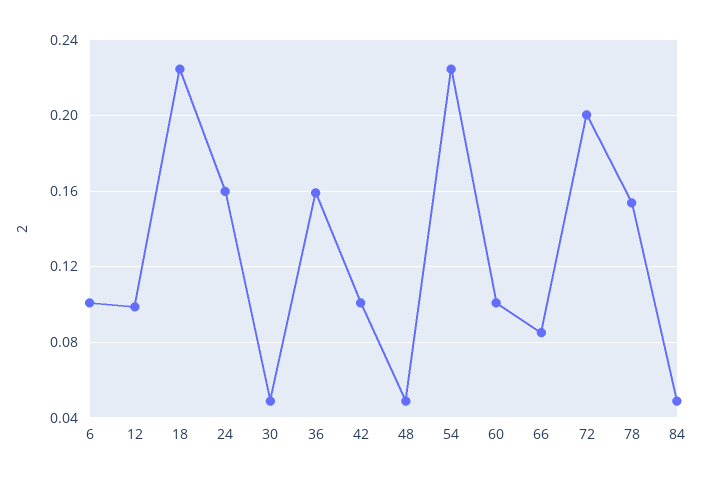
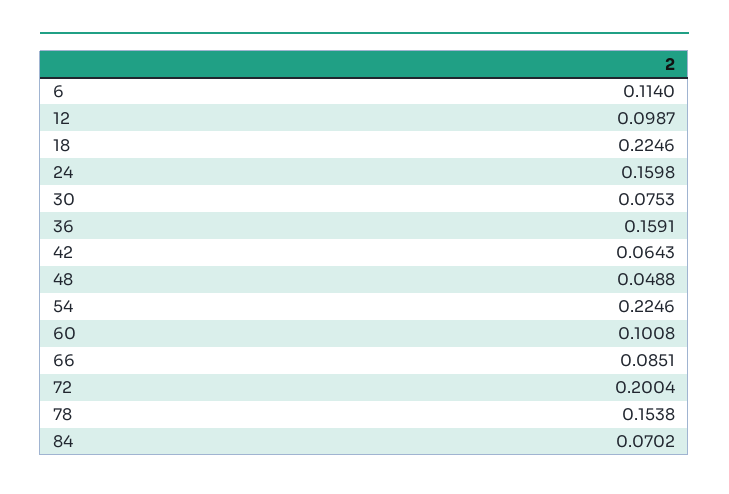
  {
-   "6": 0.1,
+   "6": 0.114,
    "12": 0.0987,
    "18": 0.2246,
    "24": 0.1598,
-   "30": 0.05,
+   "30": 0.0753,
    "36": 0.1591,
-   "42": 0.1,
+   "42": 0.0643,
    "48": 0.0488,
    "54": 0.2246,
    "60": 0.1008,
    "66": 0.0851,
    "72": 0.2004,
    "78": 0.1538,
-   "84": 0.05
+   "84": 0.0702
  }

